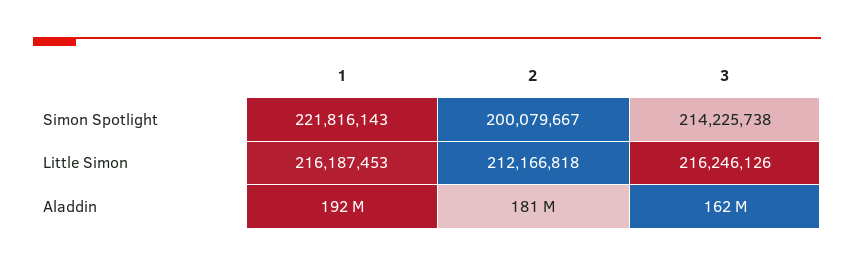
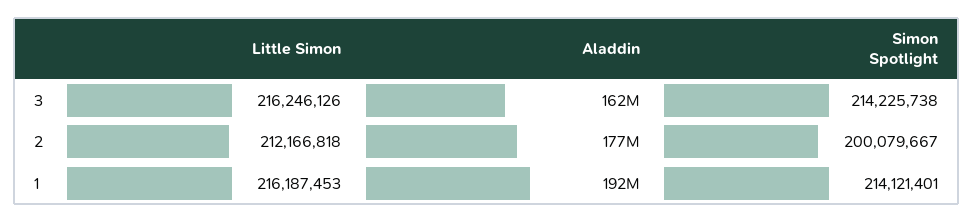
  {
    "1": {
-     "Simon Spotlight": 221816143,
+     "Simon Spotlight": 214121401,
      "Little Simon": 216187453,
      "Aladdin": 192000000
    },
    "2": {
      "Simon Spotlight": 200079667,
      "Little Simon": 212166818,
-     "Aladdin": 181000000
+     "Aladdin": 177000000
    },
    "3": {
      "Simon Spotlight": 214225738,
      "Little Simon": 216246126,
      "Aladdin": 162000000
    }
  }

